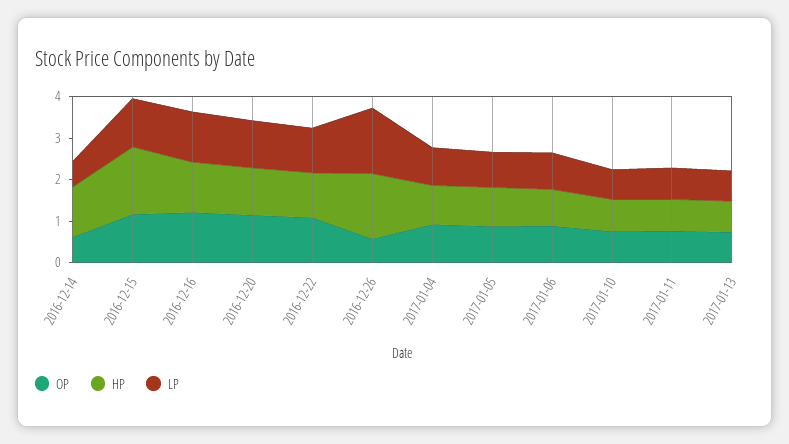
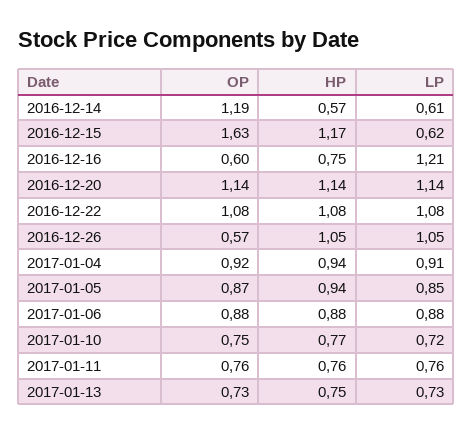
  {
    "OP": {
-     "2016-12-14": 0.6,
+     "2016-12-14": 1.19,
-     "2016-12-15": 1.2,
+     "2016-12-15": 1.63,
-     "2016-12-16": 1.2,
+     "2016-12-16": 0.6,
      "2016-12-20": 1.14,
      "2016-12-22": 1.08,
      "2016-12-26": 0.57,
      "2017-01-04": 0.92,
      "2017-01-05": 0.87,
      "2017-01-06": 0.88,
      "2017-01-10": 0.75,
      "2017-01-11": 0.76,
      "2017-01-13": 0.73
    },
    "HP": {
-     "2016-12-14": 1.2,
+     "2016-12-14": 0.57,
-     "2016-12-15": 1.6,
+     "2016-12-15": 1.17,
-     "2016-12-16": 1.2,
+     "2016-12-16": 0.75,
      "2016-12-20": 1.14,
      "2016-12-22": 1.08,
-     "2016-12-26": 1.6,
+     "2016-12-26": 1.05,
      "2017-01-04": 0.94,
      "2017-01-05": 0.94,
      "2017-01-06": 0.88,
      "2017-01-10": 0.77,
      "2017-01-11": 0.76,
      "2017-01-13": 0.75
    },
    "LP": {
      "2016-12-14": 0.61,
-     "2016-12-15": 1.2,
+     "2016-12-15": 0.62,
      "2016-12-16": 1.21,
      "2016-12-20": 1.14,
      "2016-12-22": 1.08,
-     "2016-12-26": 1.6,
+     "2016-12-26": 1.05,
      "2017-01-04": 0.91,
      "2017-01-05": 0.85,
      "2017-01-06": 0.88,
      "2017-01-10": 0.72,
      "2017-01-11": 0.76,
      "2017-01-13": 0.73
    }
  }

